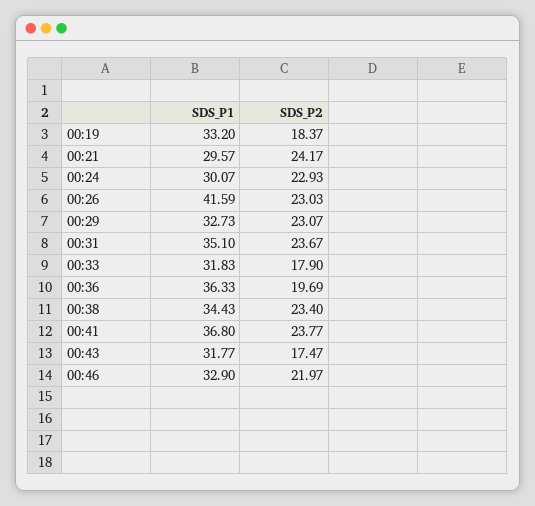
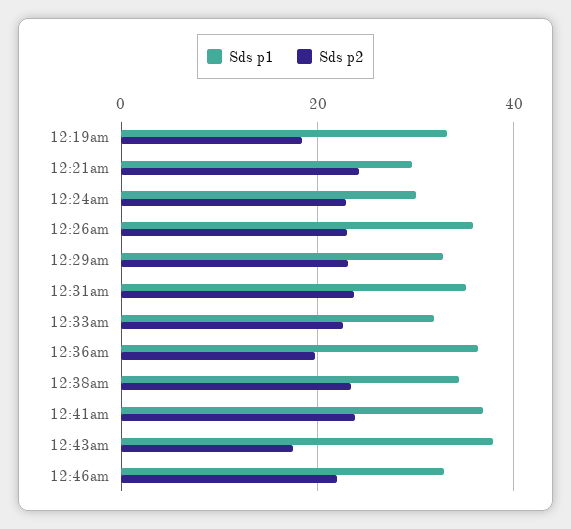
  {
    "SDS_P1": {
      "00:19": 33.2,
      "00:21": 29.57,
      "00:24": 30.07,
-     "00:26": 41.59,
+     "00:26": 36,
      "00:29": 32.73,
      "00:31": 35.1,
      "00:33": 31.83,
      "00:36": 36.33,
      "00:38": 34.43,
      "00:41": 36.8,
-     "00:43": 31.77,
+     "00:43": 38,
      "00:46": 32.9
    },
    "SDS_P2": {
      "00:19": 18.37,
      "00:21": 24.17,
      "00:24": 22.93,
      "00:26": 23.03,
      "00:29": 23.07,
      "00:31": 23.67,
-     "00:33": 17.9,
+     "00:33": 22,
      "00:36": 19.69,
      "00:38": 23.4,
      "00:41": 23.77,
      "00:43": 17.47,
      "00:46": 21.97
    }
  }

